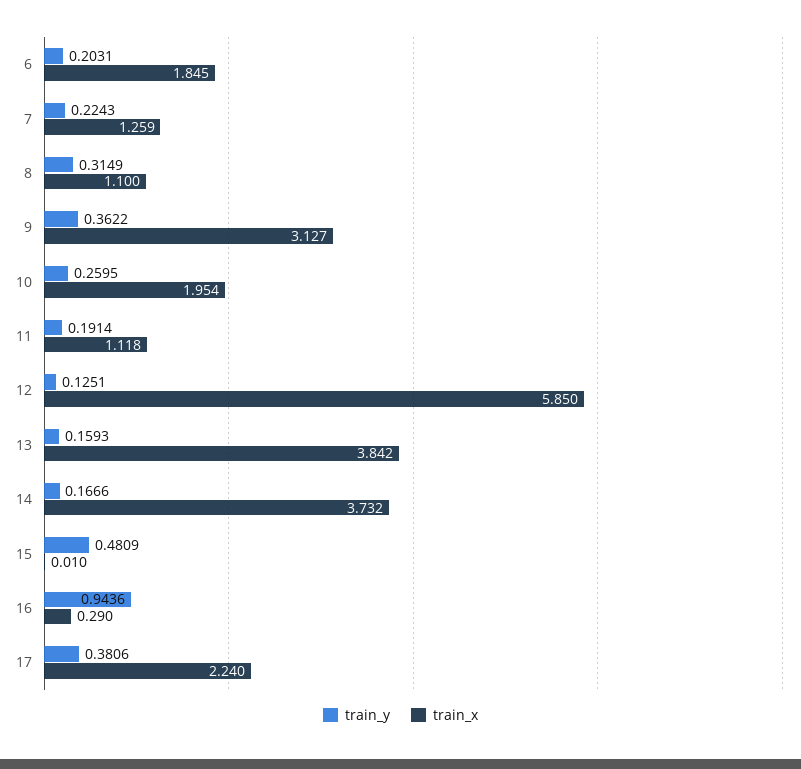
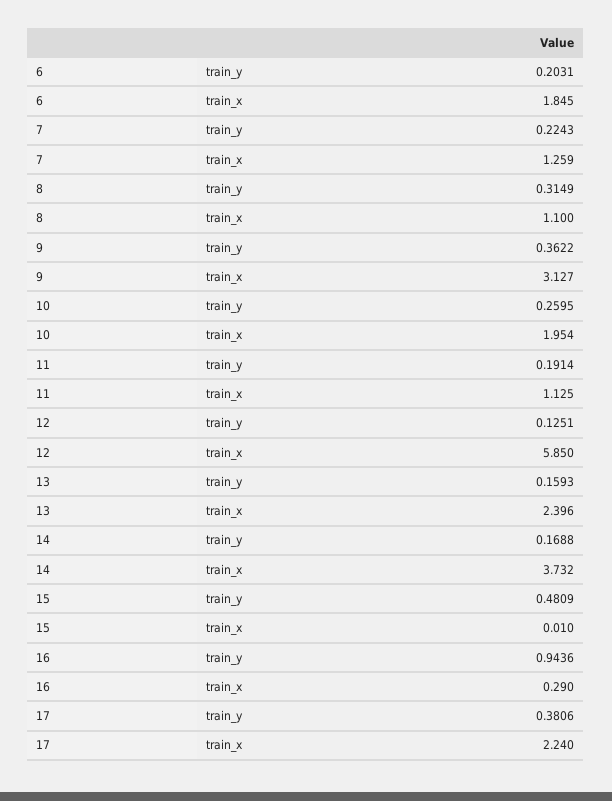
  {
    "train_y": {
      "6": 0.2031,
      "7": 0.2243,
      "8": 0.3149,
      "9": 0.3622,
      "10": 0.2595,
      "11": 0.1914,
      "12": 0.1251,
      "13": 0.1593,
-     "14": 0.1666,
+     "14": 0.1688,
      "15": 0.4809,
      "16": 0.9436,
      "17": 0.3806
    },
    "train_x": {
      "6": 1.845,
      "7": 1.259,
      "8": 1.1,
      "9": 3.127,
      "10": 1.954,
-     "11": 1.118,
+     "11": 1.125,
      "12": 5.85,
-     "13": 3.842,
+     "13": 2.396,
      "14": 3.732,
      "15": 0.01,
      "16": 0.29,
      "17": 2.24
    }
  }

